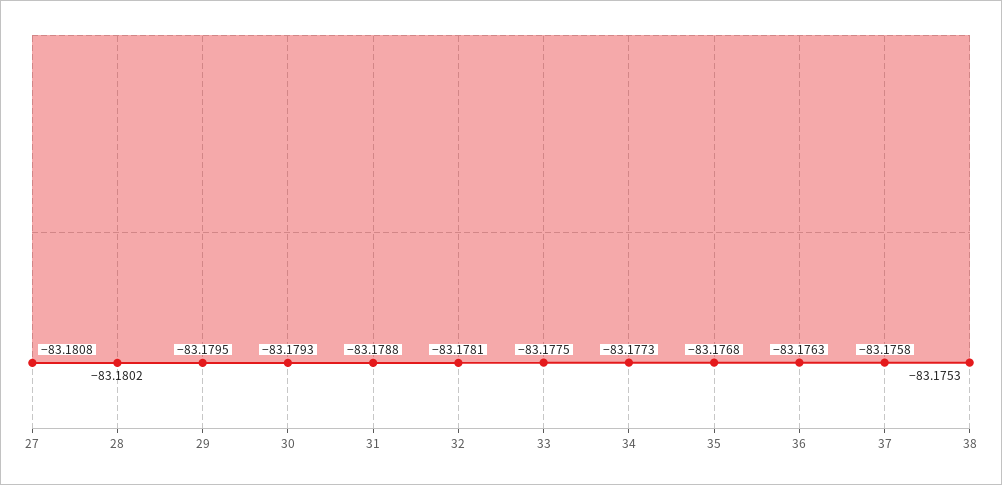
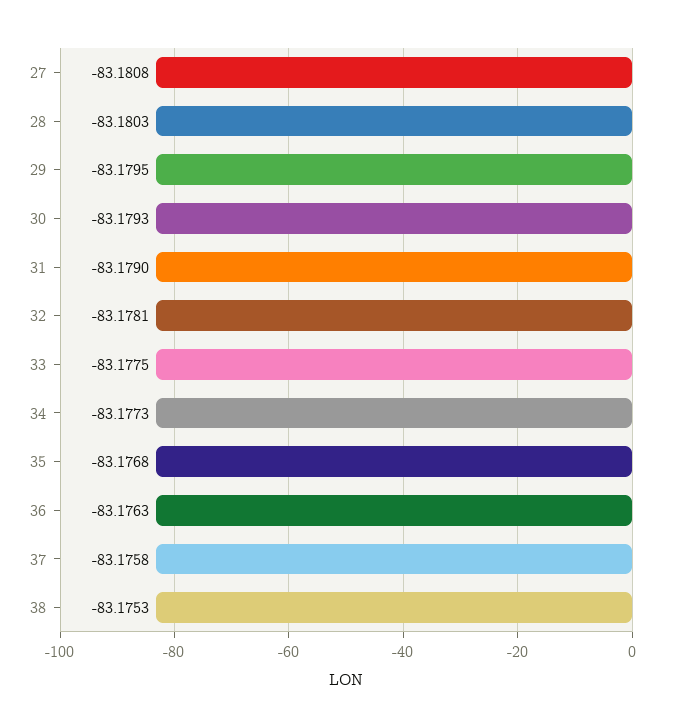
  {
    "27": -83.1808,
-   "28": -83.1802,
+   "28": -83.1803,
    "29": -83.1795,
    "30": -83.1793,
-   "31": -83.1788,
+   "31": -83.179,
    "32": -83.1781,
    "33": -83.1775,
    "34": -83.1773,
    "35": -83.1768,
    "36": -83.1763,
    "37": -83.1758,
    "38": -83.1753
  }

